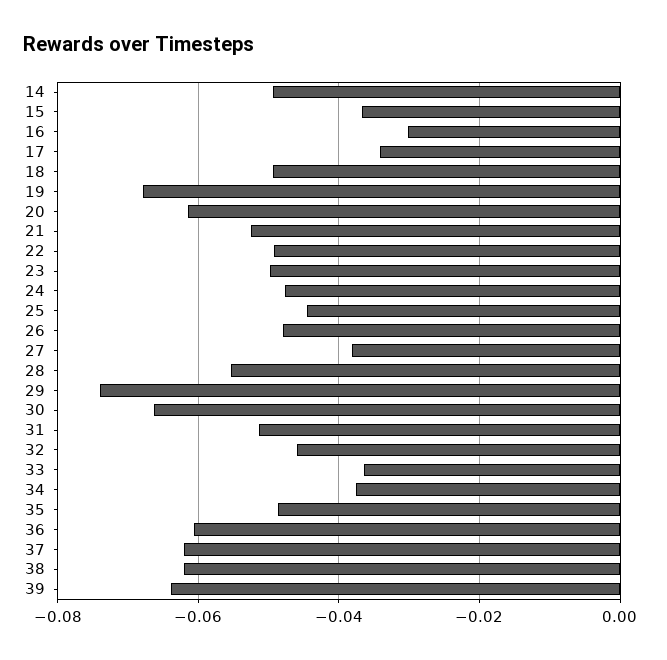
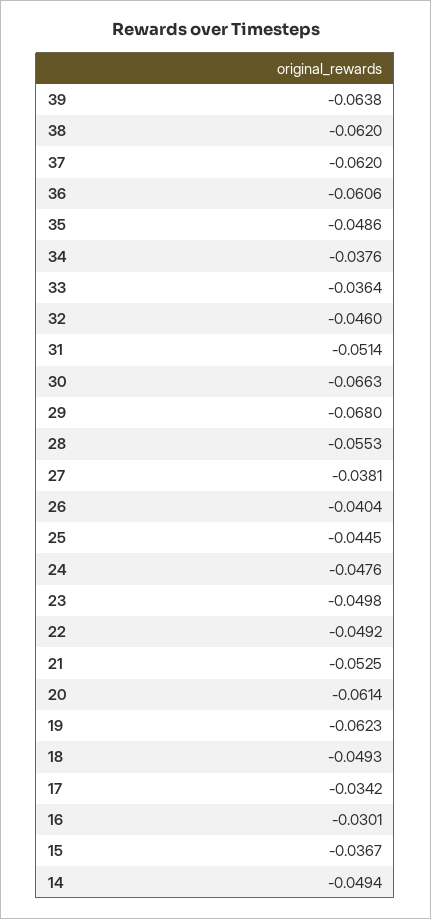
  {
    "14": -0.0494,
    "15": -0.0367,
    "16": -0.0301,
    "17": -0.0342,
    "18": -0.0493,
-   "19": -0.068,
+   "19": -0.0623,
    "20": -0.0614,
    "21": -0.0525,
    "22": -0.0492,
    "23": -0.0498,
    "24": -0.0476,
    "25": -0.0445,
-   "26": -0.048,
+   "26": -0.0404,
    "27": -0.0381,
    "28": -0.0553,
-   "29": -0.074,
+   "29": -0.068,
    "30": -0.0663,
    "31": -0.0514,
    "32": -0.046,
    "33": -0.0364,
    "34": -0.0376,
    "35": -0.0486,
    "36": -0.0606,
    "37": -0.062,
    "38": -0.062,
    "39": -0.0638
  }

